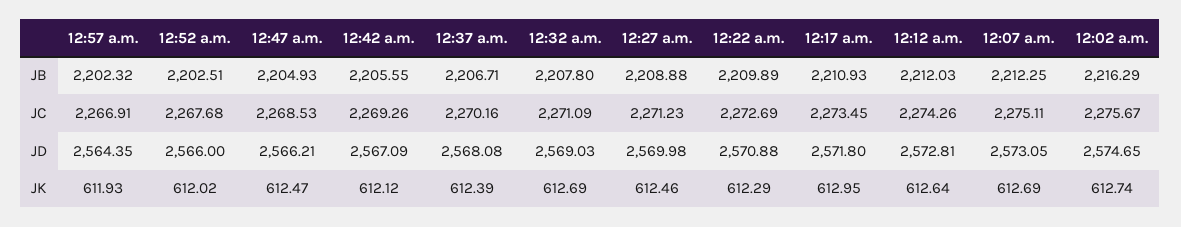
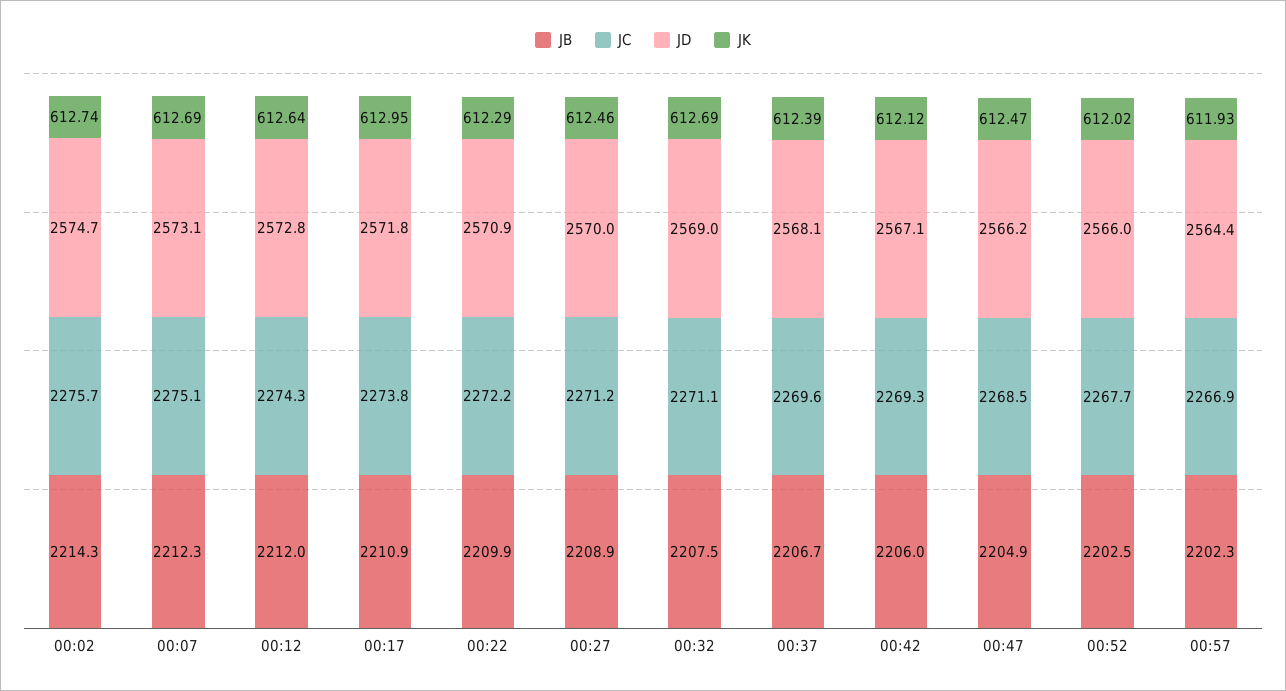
  {
    "JB": {
      "12:57 a.m.": 2202.32,
      "12:52 a.m.": 2202.51,
      "12:47 a.m.": 2204.93,
-     "12:42 a.m.": 2205.55,
+     "12:42 a.m.": 2206,
      "12:37 a.m.": 2206.71,
-     "12:32 a.m.": 2207.8,
+     "12:32 a.m.": 2207.5,
      "12:27 a.m.": 2208.88,
      "12:22 a.m.": 2209.89,
      "12:17 a.m.": 2210.93,
      "12:12 a.m.": 2212.03,
      "12:07 a.m.": 2212.25,
-     "12:02 a.m.": 2216.29
+     "12:02 a.m.": 2214.3
    },
    "JC": {
      "12:57 a.m.": 2266.91,
      "12:52 a.m.": 2267.68,
      "12:47 a.m.": 2268.53,
      "12:42 a.m.": 2269.26,
-     "12:37 a.m.": 2270.16,
+     "12:37 a.m.": 2269.6,
      "12:32 a.m.": 2271.09,
      "12:27 a.m.": 2271.23,
-     "12:22 a.m.": 2272.69,
+     "12:22 a.m.": 2272.2,
-     "12:17 a.m.": 2273.45,
+     "12:17 a.m.": 2273.8,
      "12:12 a.m.": 2274.26,
      "12:07 a.m.": 2275.11,
      "12:02 a.m.": 2275.67
    },
    "JD": {
      "12:57 a.m.": 2564.35,
      "12:52 a.m.": 2566,
      "12:47 a.m.": 2566.21,
      "12:42 a.m.": 2567.09,
      "12:37 a.m.": 2568.08,
      "12:32 a.m.": 2569.03,
      "12:27 a.m.": 2569.98,
      "12:22 a.m.": 2570.88,
      "12:17 a.m.": 2571.8,
      "12:12 a.m.": 2572.81,
      "12:07 a.m.": 2573.05,
      "12:02 a.m.": 2574.65
    },
    "JK": {
      "12:57 a.m.": 611.93,
      "12:52 a.m.": 612.02,
      "12:47 a.m.": 612.47,
      "12:42 a.m.": 612.12,
      "12:37 a.m.": 612.39,
      "12:32 a.m.": 612.69,
      "12:27 a.m.": 612.46,
      "12:22 a.m.": 612.29,
      "12:17 a.m.": 612.95,
      "12:12 a.m.": 612.64,
      "12:07 a.m.": 612.69,
      "12:02 a.m.": 612.74
    }
  }

